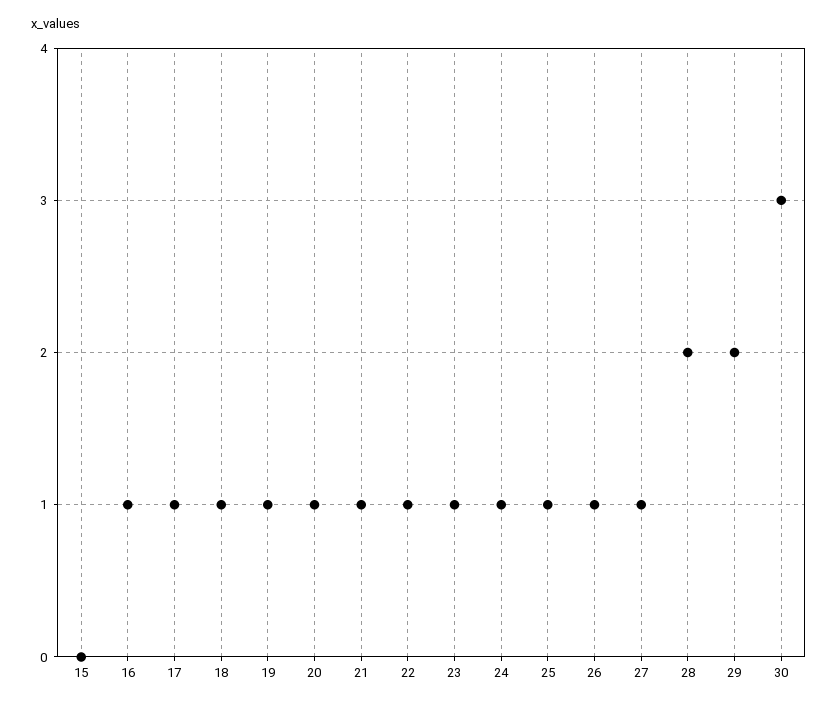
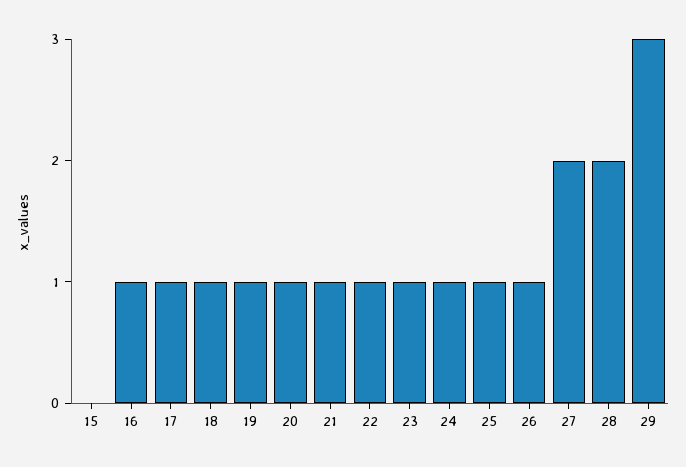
  {
    "15": 0,
    "16": 1,
    "17": 1,
    "18": 1,
    "19": 1,
    "20": 1,
    "21": 1,
    "22": 1,
    "23": 1,
    "24": 1,
    "25": 1,
    "26": 1,
-   "27": 1,
+   "27": 2,
    "28": 2,
-   "29": 2,
+   "29": 3
-   "30": 3
  }

